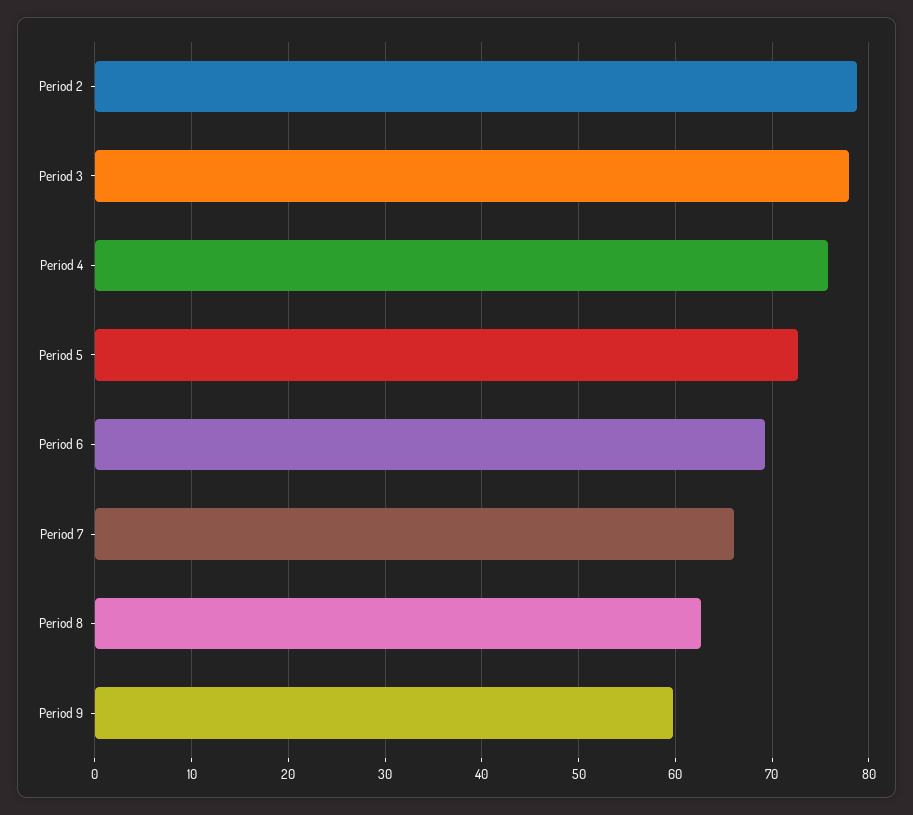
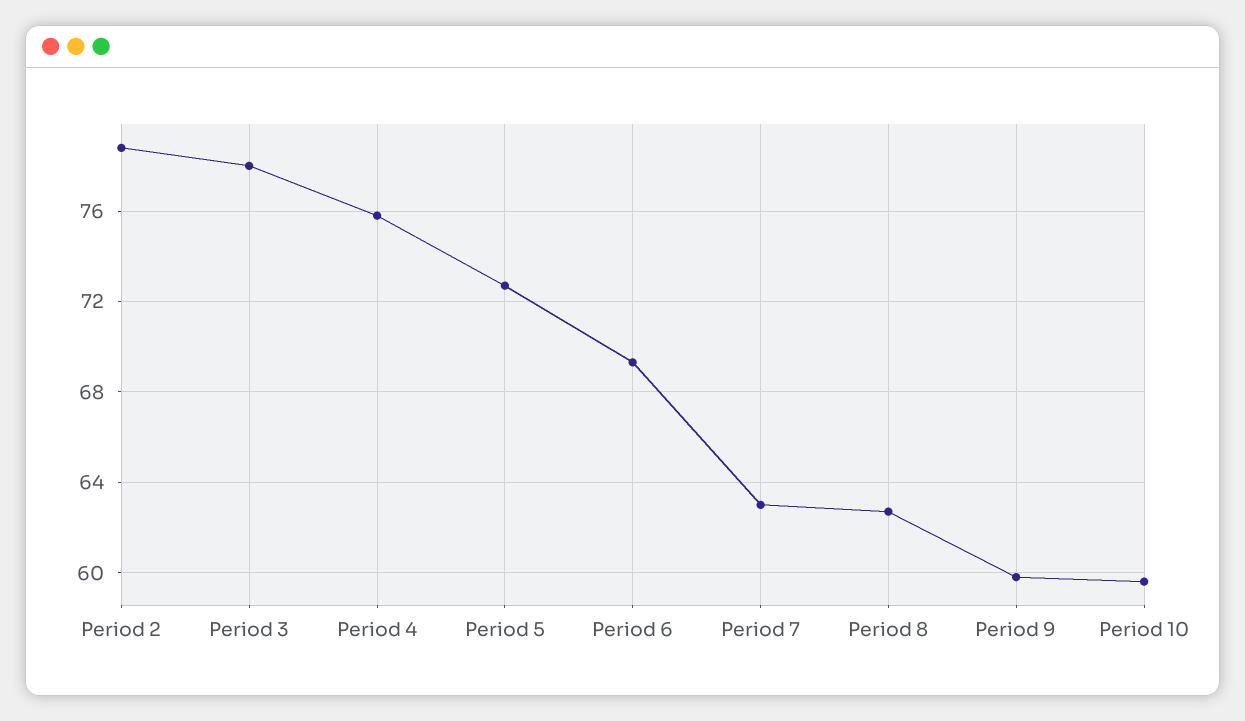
  {
    "Period 2": 79,
    "Period 3": 78,
    "Period 4": 76,
    "Period 5": 72.5,
    "Period 6": 69.5,
-   "Period 7": 66,
+   "Period 7": 63,
    "Period 8": 62.5,
-   "Period 9": 60
+   "Period 9": 60,
+   "Period 10": 59.5
  }

